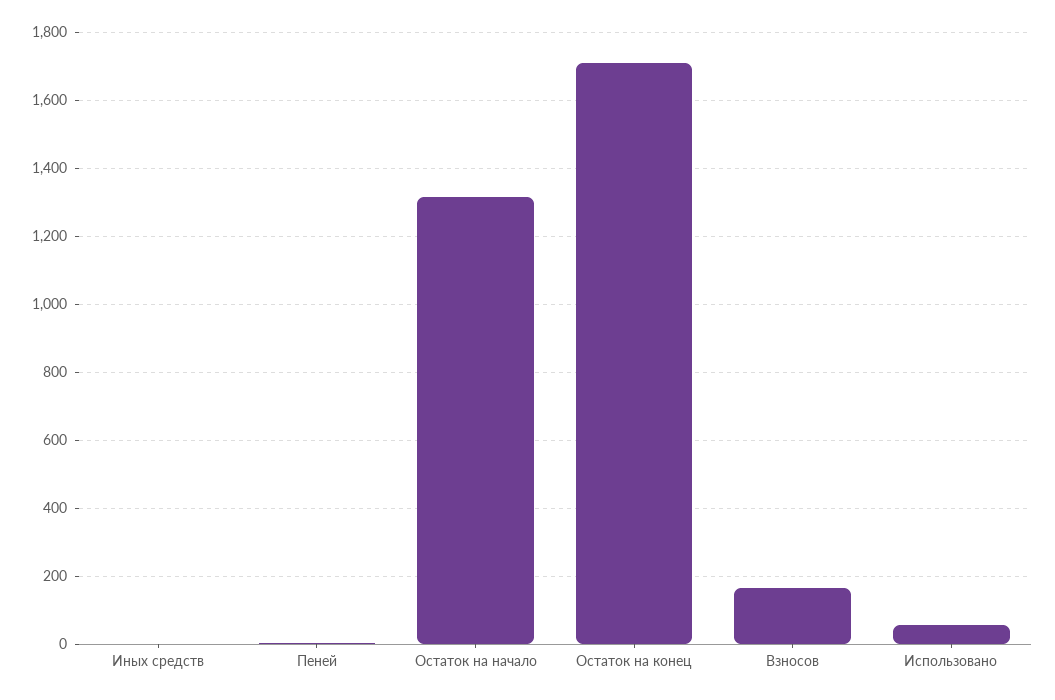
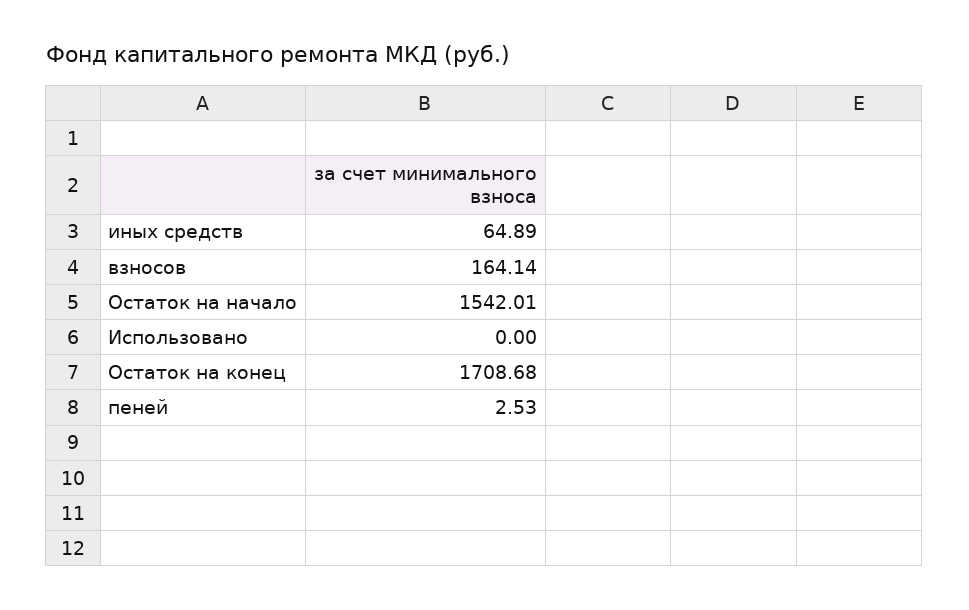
  {
-   "Иных средств": 0,
+   "Иных средств": 64.89,
    "Пеней": 2.53,
-   "Остаток на начало": 1320,
+   "Остаток на начало": 1542.01,
    "Остаток на конец": 1708.68,
    "Взносов": 164.14,
-   "Использовано": 60
+   "Использовано": 0
  }

